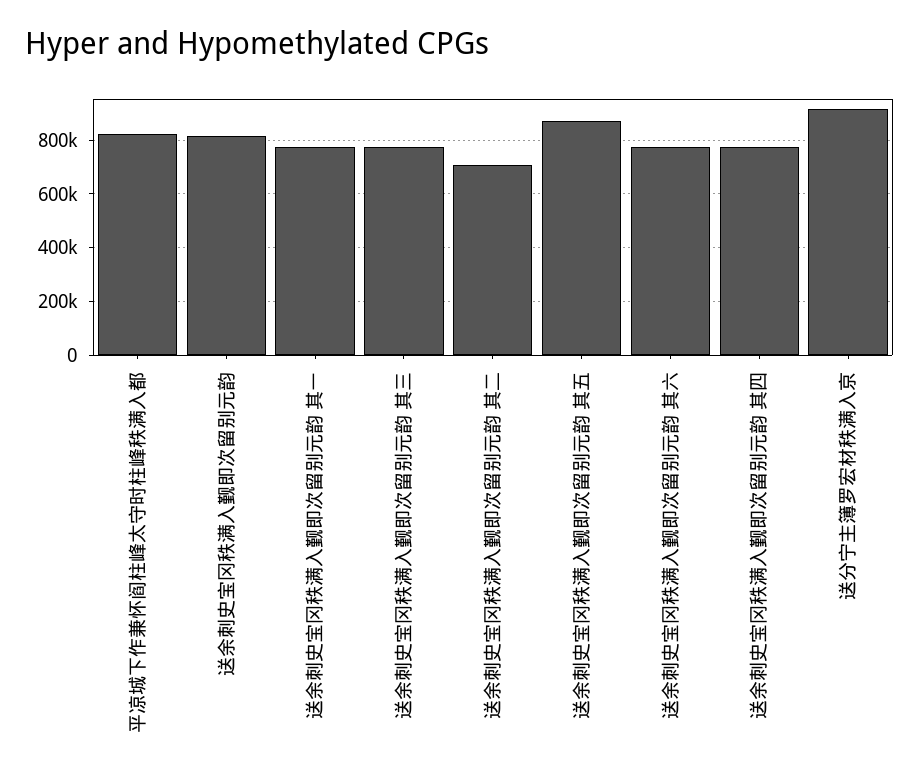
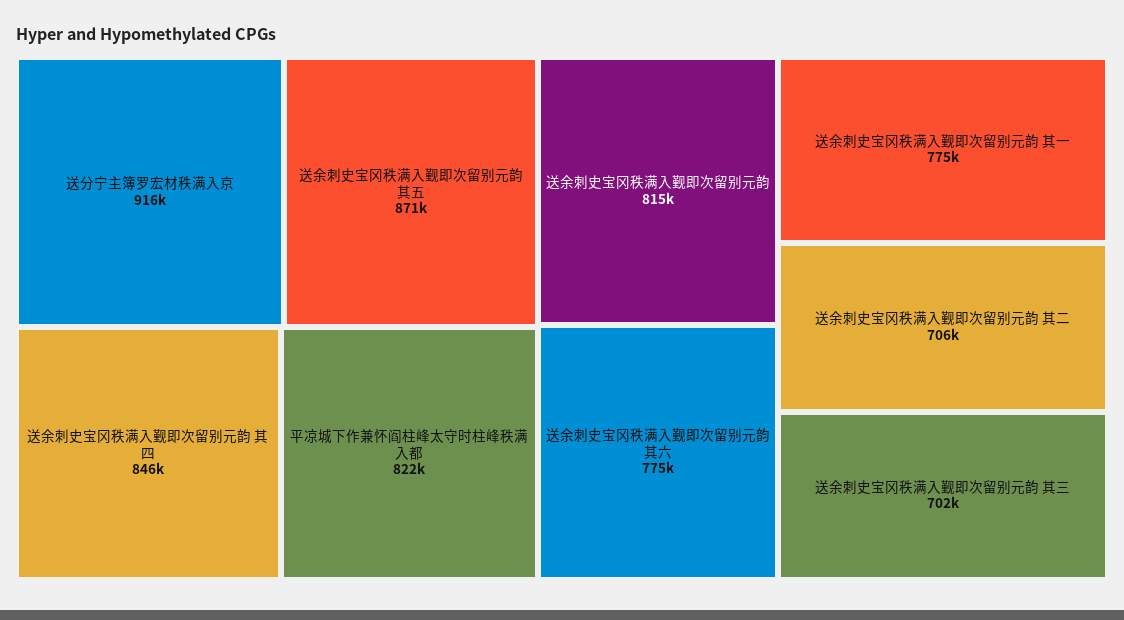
  {
    "平凉城下作兼怀阎柱峰太守时柱峰秩满入都": 822000,
    "送余刺史宝冈秩满入觐即次留别元韵": 815000,
    "送余刺史宝冈秩满入觐即次留别元韵 其一": 775000,
-   "送余刺史宝冈秩满入觐即次留别元韵 其三": 775000,
+   "送余刺史宝冈秩满入觐即次留别元韵 其三": 702000,
    "送余刺史宝冈秩满入觐即次留别元韵 其二": 706000,
    "送余刺史宝冈秩满入觐即次留别元韵 其五": 871000,
    "送余刺史宝冈秩满入觐即次留别元韵 其六": 775000,
-   "送余刺史宝冈秩满入觐即次留别元韵 其四": 775000,
+   "送余刺史宝冈秩满入觐即次留别元韵 其四": 846000,
    "送分宁主簿罗宏材秩满入京": 916000
  }

